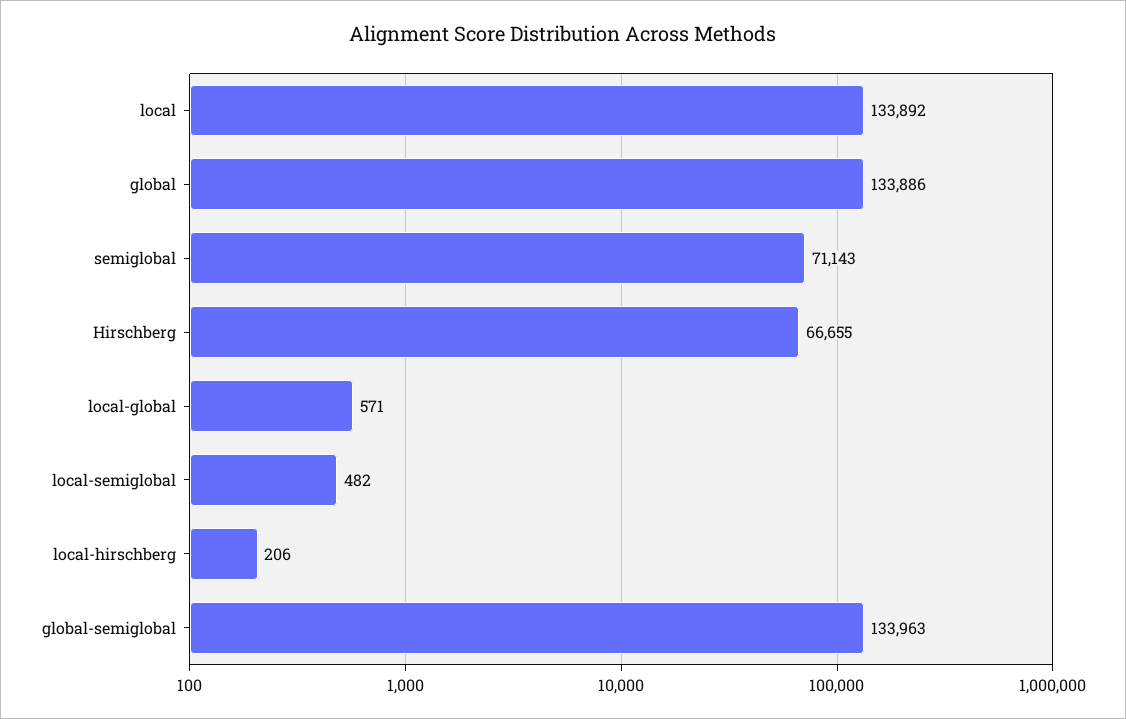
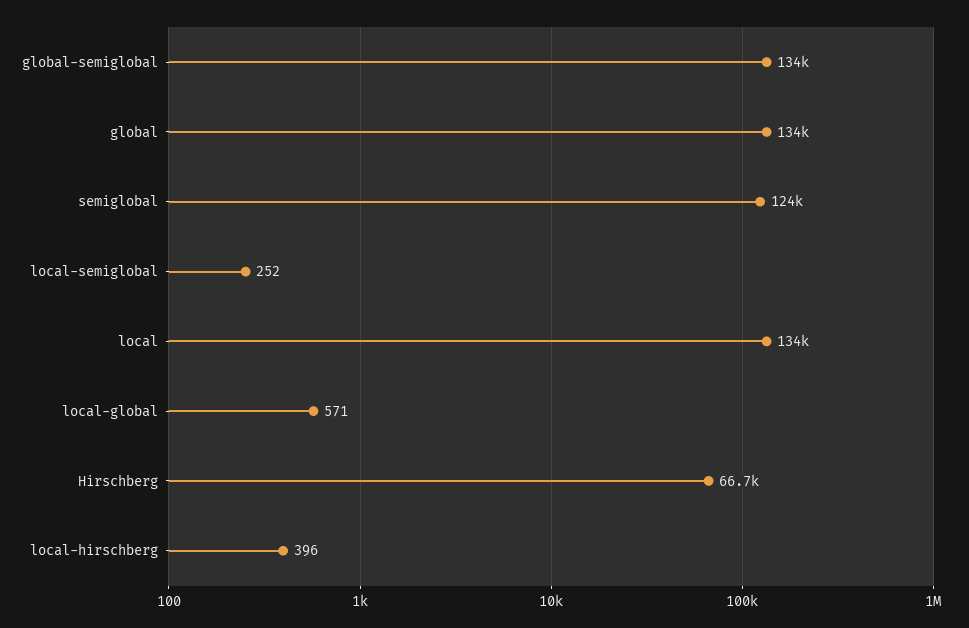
  {
    "local": 133892,
    "global": 133886,
-   "semiglobal": 71143,
+   "semiglobal": 124000,
    "Hirschberg": 66655,
    "local-global": 571,
-   "local-semiglobal": 482,
+   "local-semiglobal": 252,
-   "local-hirschberg": 206,
+   "local-hirschberg": 396,
    "global-semiglobal": 133963
  }

